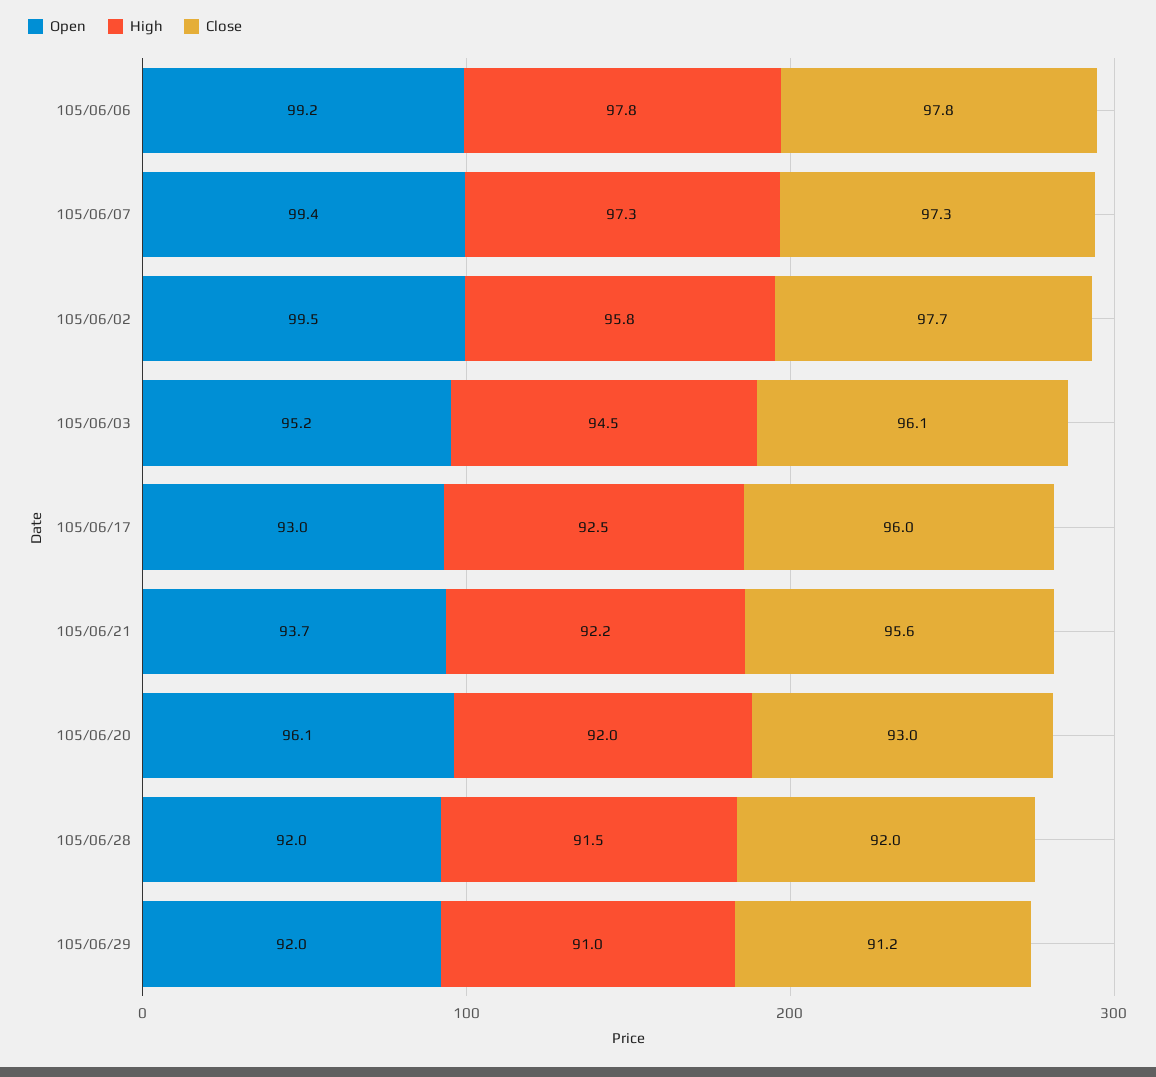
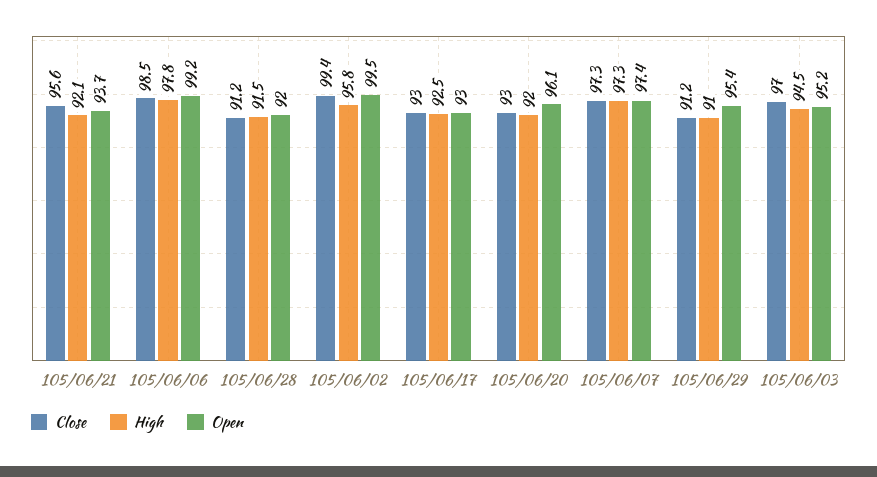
  {
    "Open": {
      "105/06/06": 99.2,
-     "105/06/07": 99.4,
+     "105/06/07": 97.4,
      "105/06/02": 99.5,
      "105/06/03": 95.2,
      "105/06/17": 93,
      "105/06/21": 93.7,
      "105/06/20": 96.1,
      "105/06/28": 92,
-     "105/06/29": 92
+     "105/06/29": 95.4
    },
    "High": {
      "105/06/06": 97.8,
      "105/06/07": 97.3,
      "105/06/02": 95.8,
      "105/06/03": 94.5,
      "105/06/17": 92.5,
-     "105/06/21": 92.2,
+     "105/06/21": 92.1,
      "105/06/20": 92,
      "105/06/28": 91.5,
      "105/06/29": 91
    },
    "Close": {
-     "105/06/06": 97.8,
+     "105/06/06": 98.5,
      "105/06/07": 97.3,
-     "105/06/02": 97.7,
+     "105/06/02": 99.4,
-     "105/06/03": 96.1,
+     "105/06/03": 97,
-     "105/06/17": 96,
+     "105/06/17": 93,
      "105/06/21": 95.6,
      "105/06/20": 93,
-     "105/06/28": 92,
+     "105/06/28": 91.2,
      "105/06/29": 91.2
    }
  }

